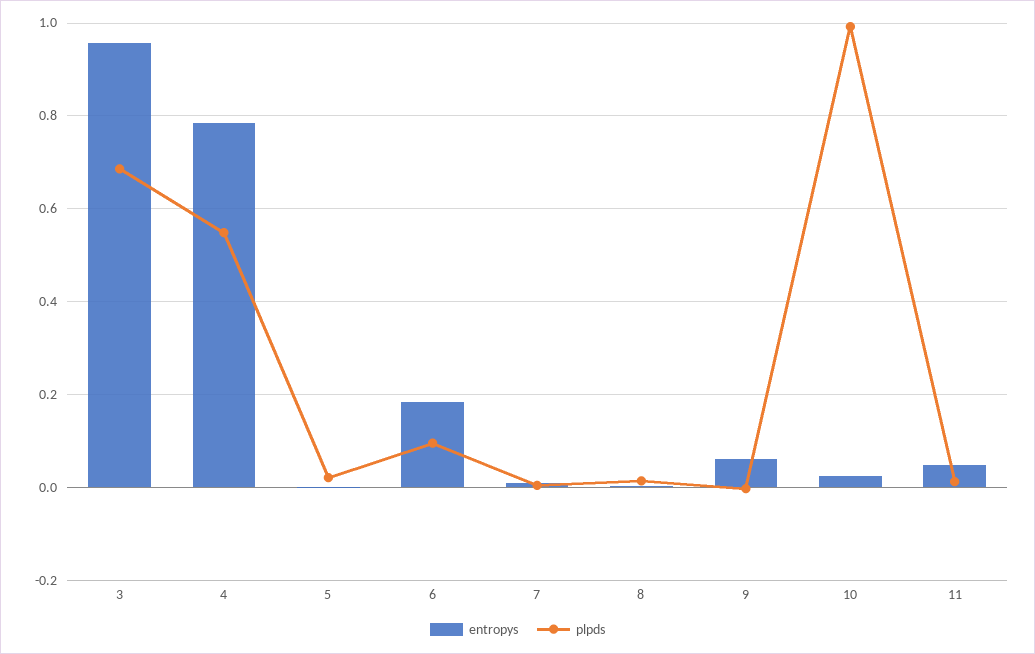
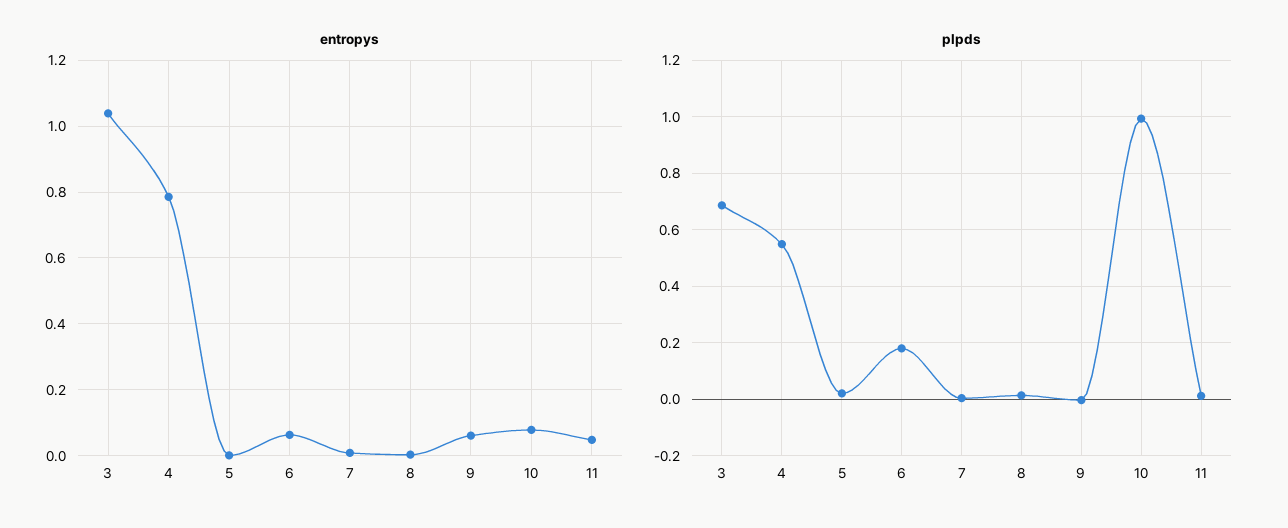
  {
    "entropys": {
-     "3": 0.96,
+     "3": 1.04,
      "4": 0.78,
      "5": 0,
-     "6": 0.18,
+     "6": 0.06,
      "7": 0,
      "8": 0,
      "9": 0.06,
-     "10": 0.02,
+     "10": 0.08,
      "11": 0.04
    },
    "plpds": {
      "3": 0.68,
      "4": 0.54,
      "5": 0.02,
-     "6": 0.1,
+     "6": 0.175,
      "7": 0,
      "8": 0.02,
      "9": 0,
      "10": 1,
      "11": 0.02
    }
  }

